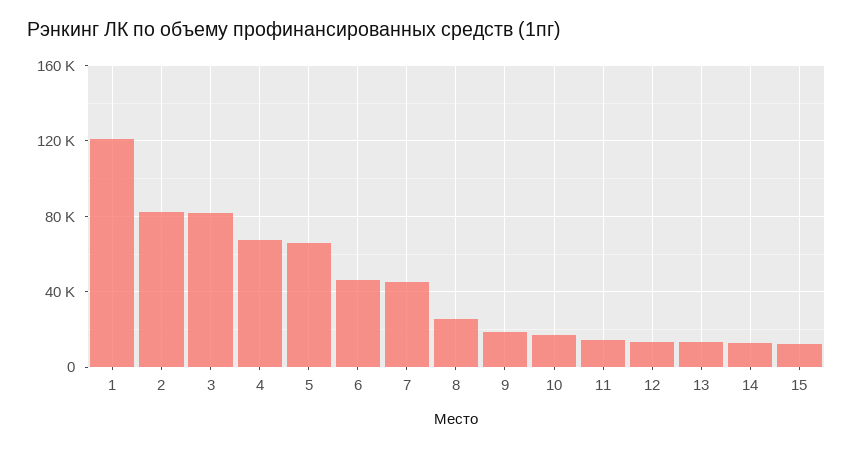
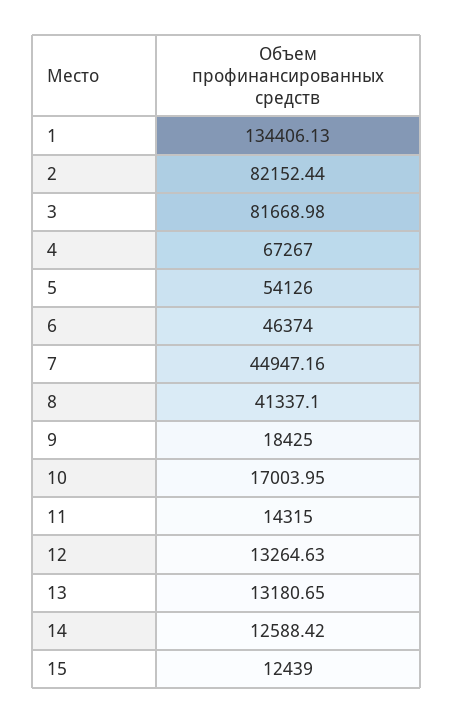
  {
-   "1": 120000,
+   "1": 134406.13,
    "2": 82152.44,
    "3": 81668.98,
    "4": 67267,
-   "5": 65000,
+   "5": 54126,
    "6": 46374,
    "7": 44947.16,
-   "8": 25000,
+   "8": 41337.1,
    "9": 18425,
    "10": 17003.95,
    "11": 14315,
    "12": 13264.63,
    "13": 13180.65,
    "14": 12588.42,
    "15": 12439
  }

